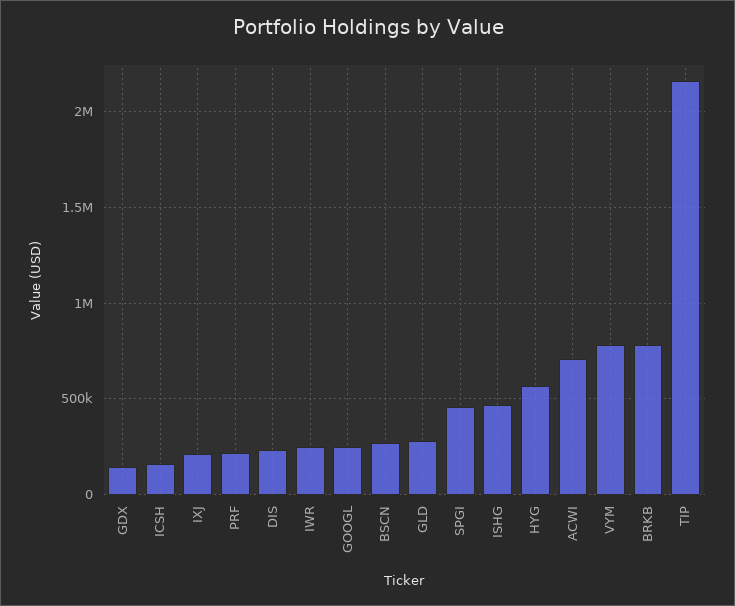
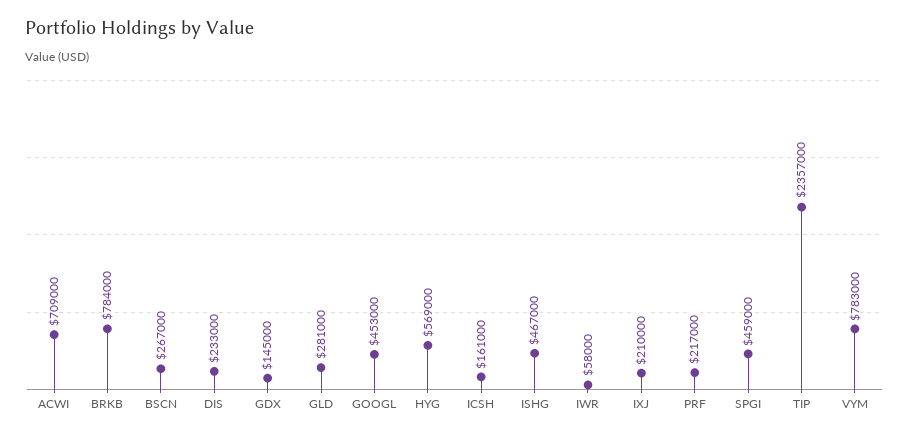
  {
    "GDX": 145000,
    "ICSH": 161000,
    "IXJ": 210000,
    "PRF": 217000,
    "DIS": 233000,
-   "IWR": 250000,
+   "IWR": 58000,
-   "GOOGL": 250000,
+   "GOOGL": 453000,
    "BSCN": 267000,
    "GLD": 281000,
    "SPGI": 459000,
    "ISHG": 467000,
    "HYG": 569000,
    "ACWI": 709000,
    "VYM": 783000,
    "BRKB": 784000,
-   "TIP": 2150000
+   "TIP": 2357000
  }

